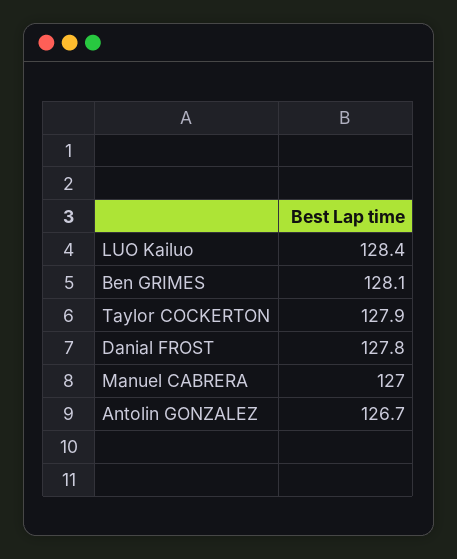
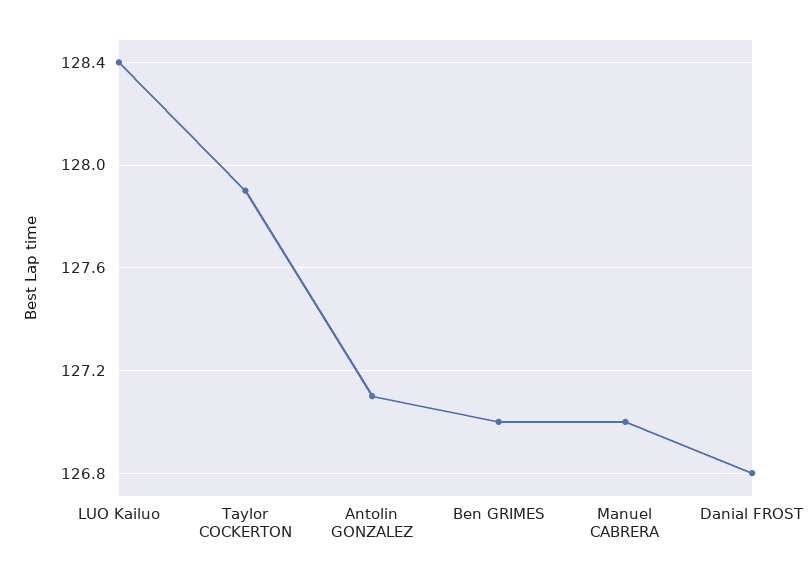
  {
    "LUO Kailuo": 128.4,
-   "Ben GRIMES": 128.1,
+   "Ben GRIMES": 127,
    "Taylor COCKERTON": 127.9,
-   "Danial FROST": 127.8,
+   "Danial FROST": 126.8,
    "Manuel CABRERA": 127,
-   "Antolin GONZALEZ": 126.7
+   "Antolin GONZALEZ": 127.1
  }

